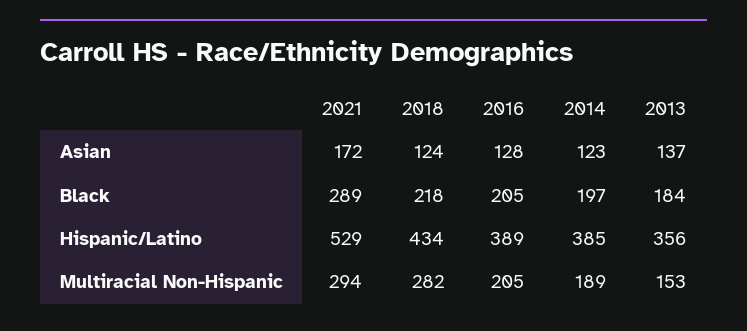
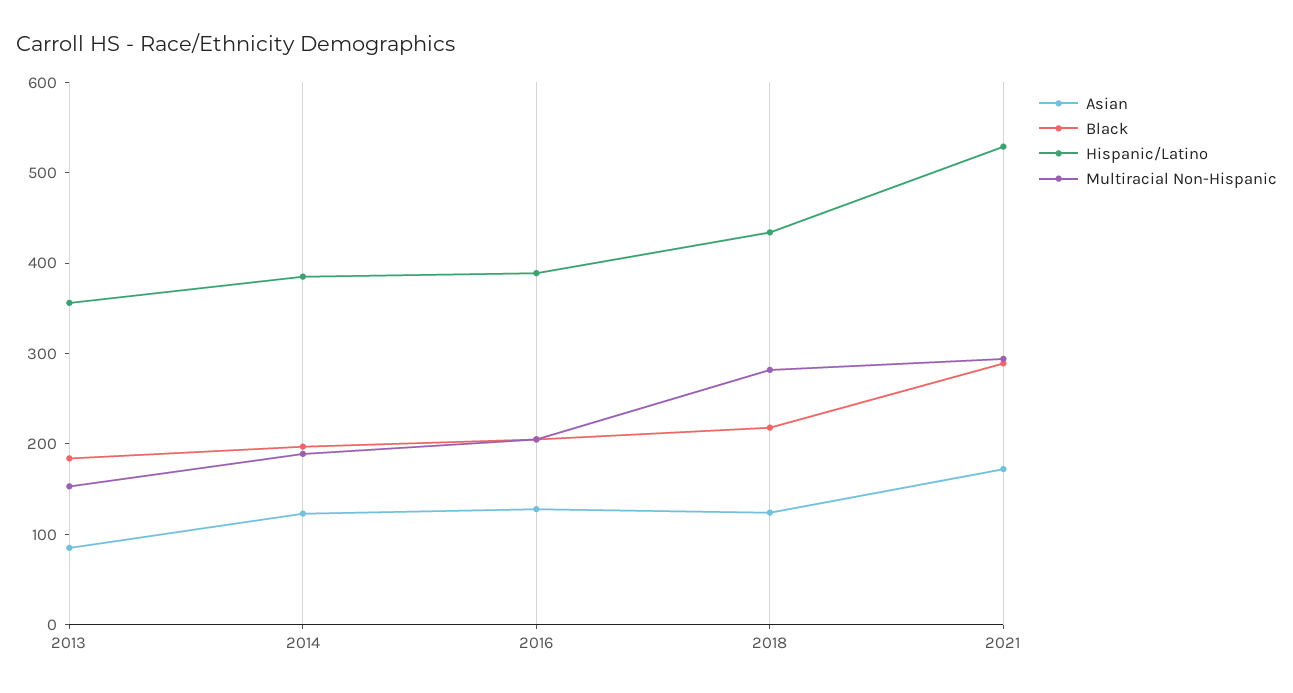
  {
    "Asian": {
      "2021": 172,
      "2018": 124,
      "2016": 128,
      "2014": 123,
-     "2013": 137
+     "2013": 80
    },
    "Black": {
      "2021": 289,
      "2018": 218,
      "2016": 205,
      "2014": 197,
      "2013": 184
    },
    "Hispanic/Latino": {
      "2021": 529,
      "2018": 434,
      "2016": 389,
      "2014": 385,
      "2013": 356
    },
    "Multiracial Non-Hispanic": {
      "2021": 294,
      "2018": 282,
      "2016": 205,
      "2014": 189,
      "2013": 153
    }
  }

